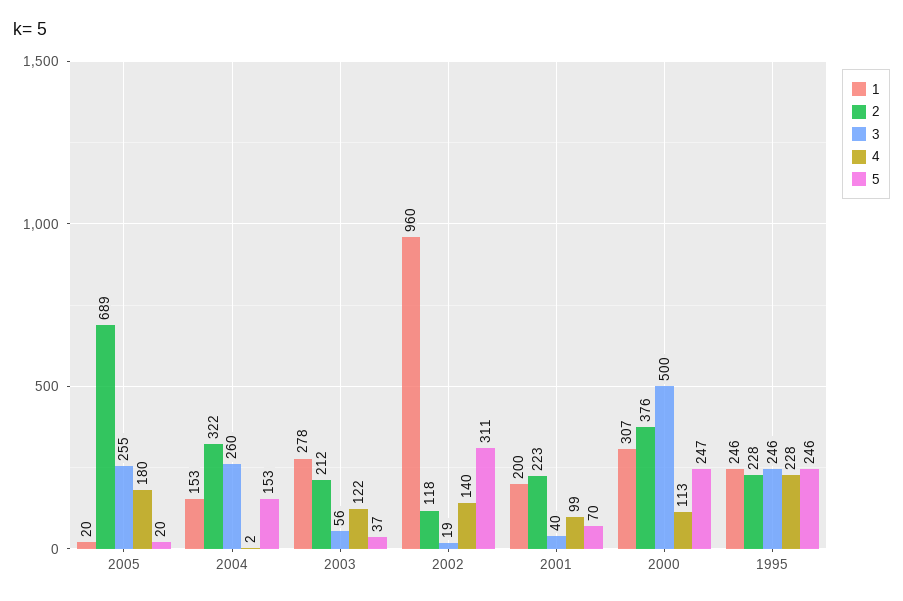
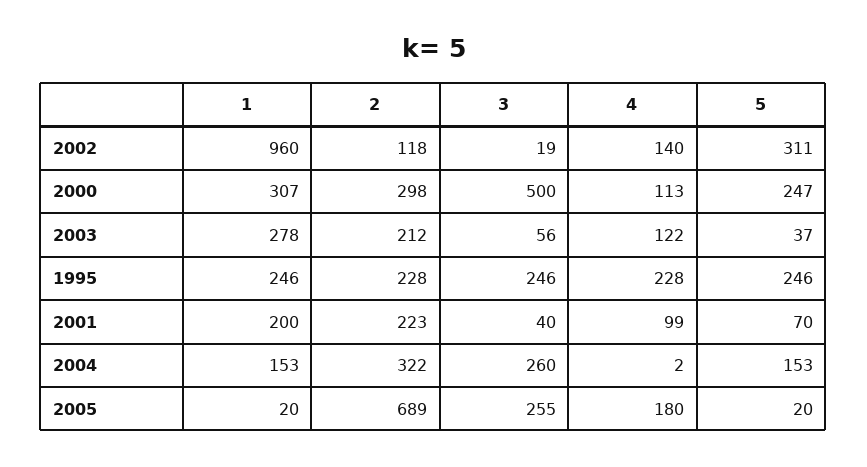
  {
    "1": {
      "2005": 20,
      "2004": 153,
      "2003": 278,
      "2002": 960,
      "2001": 200,
      "2000": 307,
      "1995": 246
    },
    "2": {
      "2005": 689,
      "2004": 322,
      "2003": 212,
      "2002": 118,
      "2001": 223,
-     "2000": 376,
+     "2000": 298,
      "1995": 228
    },
    "3": {
      "2005": 255,
      "2004": 260,
      "2003": 56,
      "2002": 19,
      "2001": 40,
      "2000": 500,
      "1995": 246
    },
    "4": {
      "2005": 180,
      "2004": 2,
      "2003": 122,
      "2002": 140,
      "2001": 99,
      "2000": 113,
      "1995": 228
    },
    "5": {
      "2005": 20,
      "2004": 153,
      "2003": 37,
      "2002": 311,
      "2001": 70,
      "2000": 247,
      "1995": 246
    }
  }

